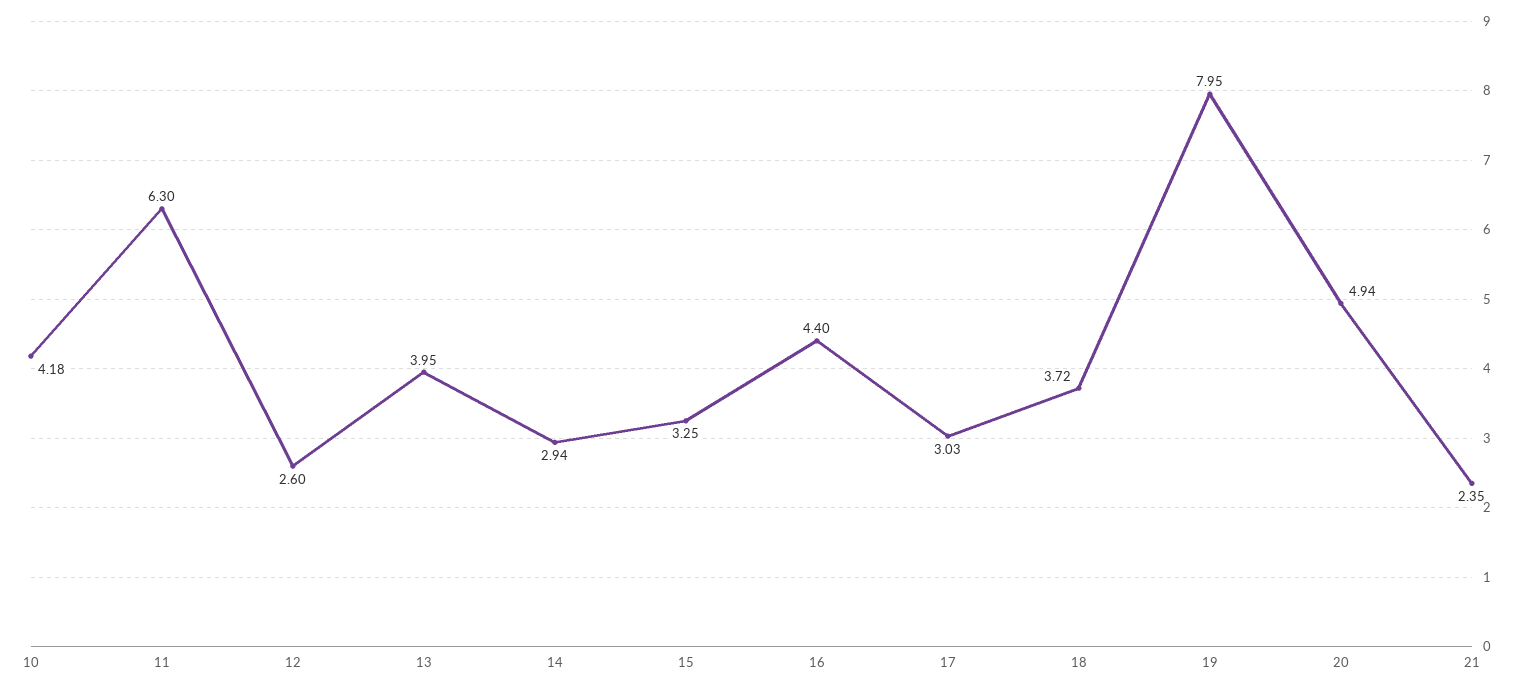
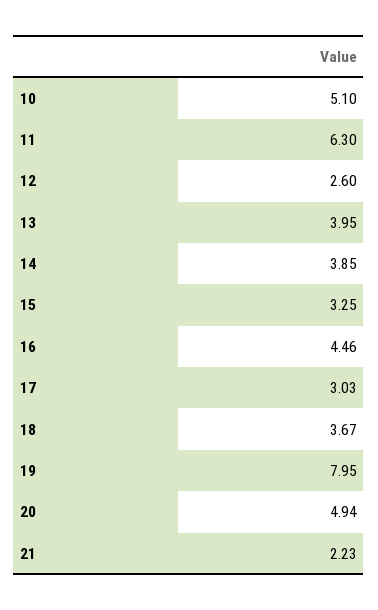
  {
-   "10": 4.18,
+   "10": 5.1,
    "11": 6.3,
    "12": 2.6,
    "13": 3.95,
-   "14": 2.94,
+   "14": 3.85,
    "15": 3.25,
-   "16": 4.4,
+   "16": 4.46,
    "17": 3.03,
-   "18": 3.72,
+   "18": 3.67,
    "19": 7.95,
    "20": 4.94,
-   "21": 2.35
+   "21": 2.23
  }

